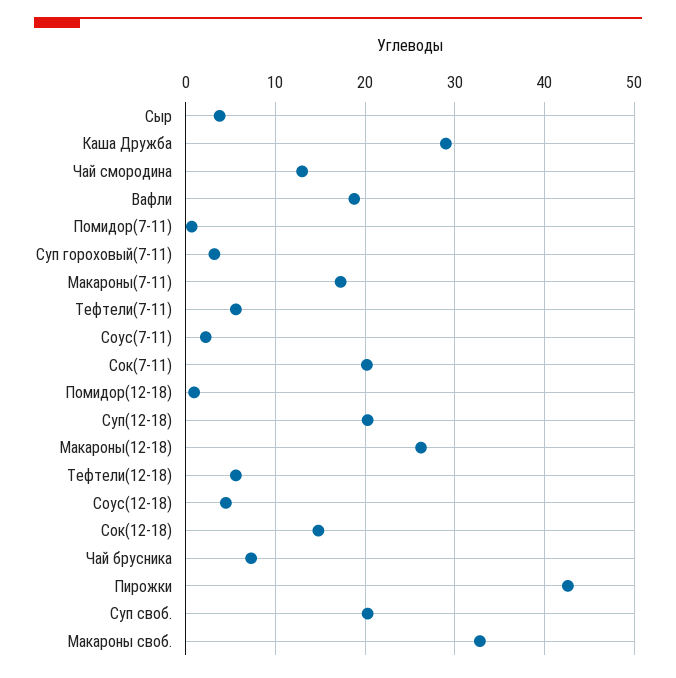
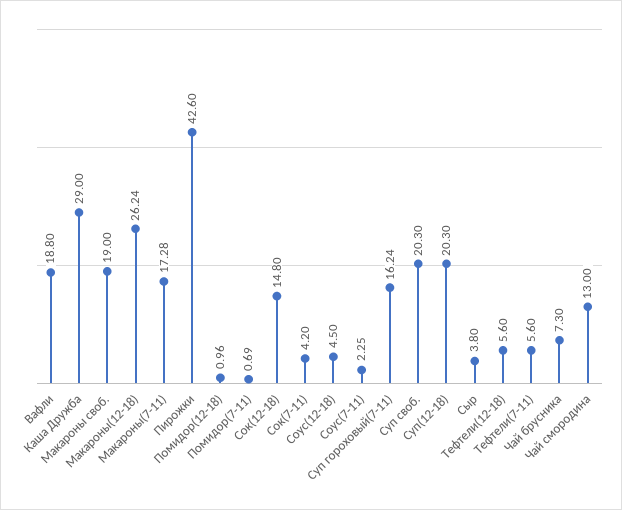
  {
    "Сыр": 3.8,
    "Каша Дружба": 29,
    "Чай смородина": 13,
    "Вафли": 18.8,
    "Помидор(7-11)": 0.69,
-   "Суп гороховый(7-11)": 3,
+   "Суп гороховый(7-11)": 16.24,
    "Макароны(7-11)": 17.28,
    "Тефтели(7-11)": 5.6,
    "Соус(7-11)": 2.25,
-   "Сок(7-11)": 20,
+   "Сок(7-11)": 4.2,
    "Помидор(12-18)": 0.96,
    "Суп(12-18)": 20.3,
    "Макароны(12-18)": 26.24,
    "Тефтели(12-18)": 5.6,
    "Соус(12-18)": 4.5,
    "Сок(12-18)": 14.8,
    "Чай брусника": 7.3,
    "Пирожки": 42.6,
    "Суп своб.": 20.3,
-   "Макароны своб.": 33
+   "Макароны своб.": 19
  }

